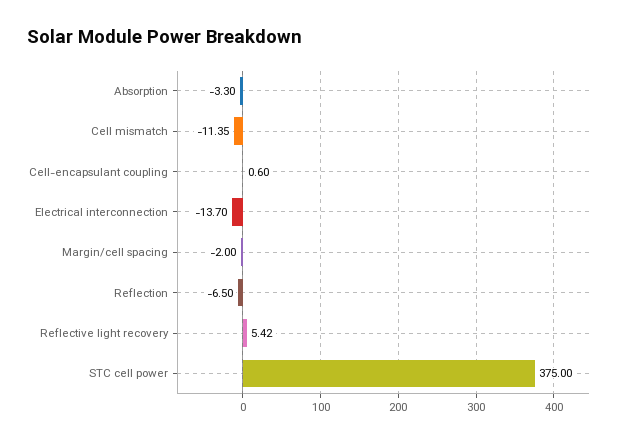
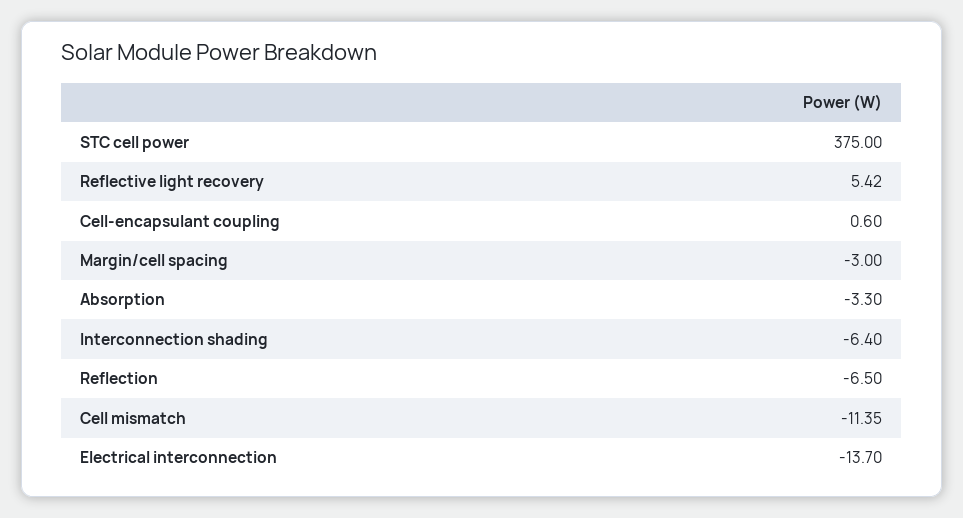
  {
    "Absorption": -3.3,
    "Cell mismatch": -11.35,
    "Cell-encapsulant coupling": 0.6,
    "Electrical interconnection": -13.7,
-   "Margin/cell spacing": -2,
+   "Margin/cell spacing": -3,
    "Reflection": -6.5,
    "Reflective light recovery": 5.42,
-   "STC cell power": 375
+   "STC cell power": 375,
+   "Interconnection shading": -6.4
  }

